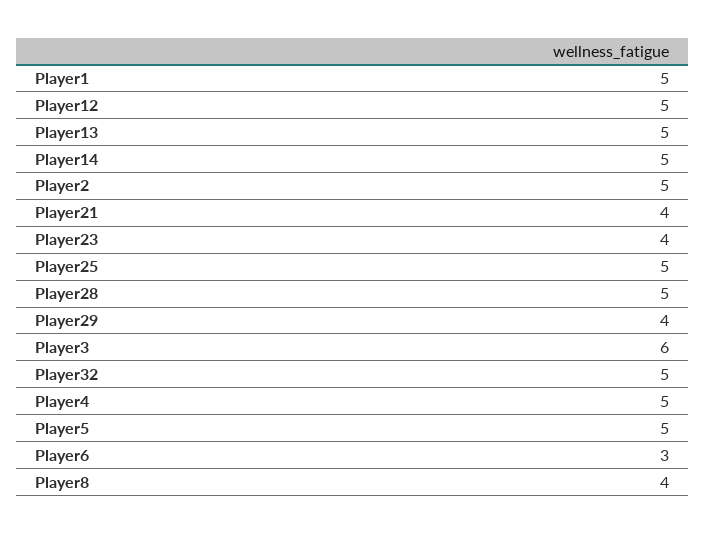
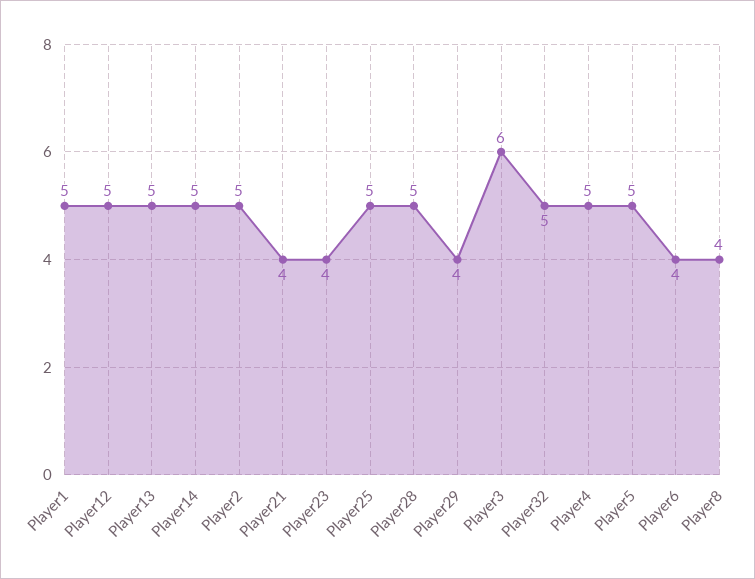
  {
    "Player1": 5,
    "Player12": 5,
    "Player13": 5,
    "Player14": 5,
    "Player2": 5,
    "Player21": 4,
    "Player23": 4,
    "Player25": 5,
    "Player28": 5,
    "Player29": 4,
    "Player3": 6,
    "Player32": 5,
    "Player4": 5,
    "Player5": 5,
-   "Player6": 3,
+   "Player6": 4,
    "Player8": 4
  }

